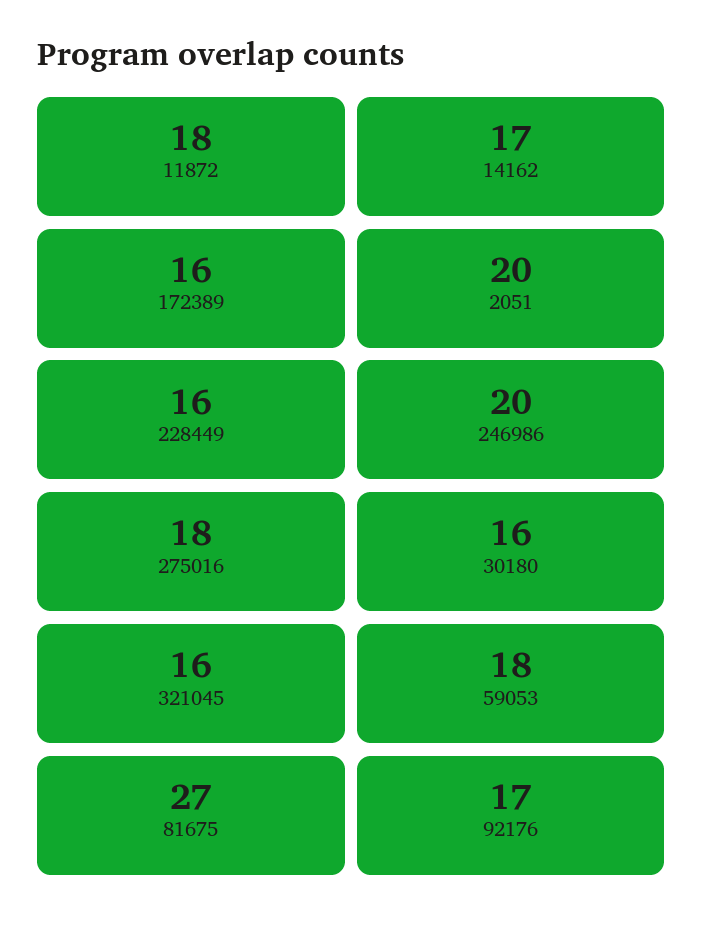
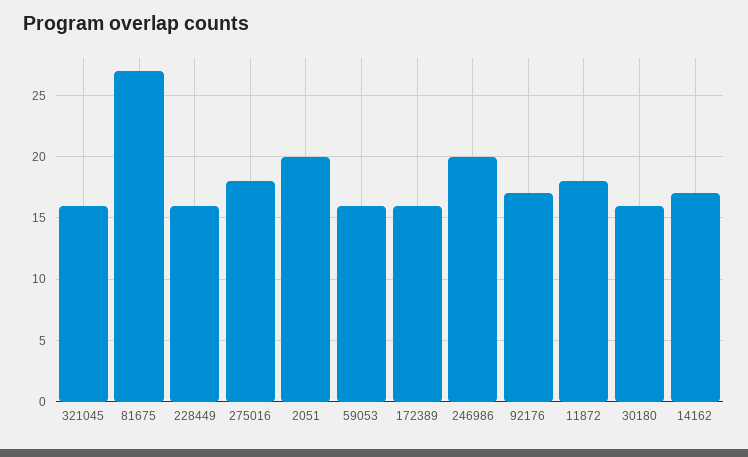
  {
    "11872": 18,
    "14162": 17,
    "172389": 16,
    "2051": 20,
    "228449": 16,
    "246986": 20,
    "275016": 18,
    "30180": 16,
    "321045": 16,
-   "59053": 18,
+   "59053": 16,
    "81675": 27,
    "92176": 17
  }

